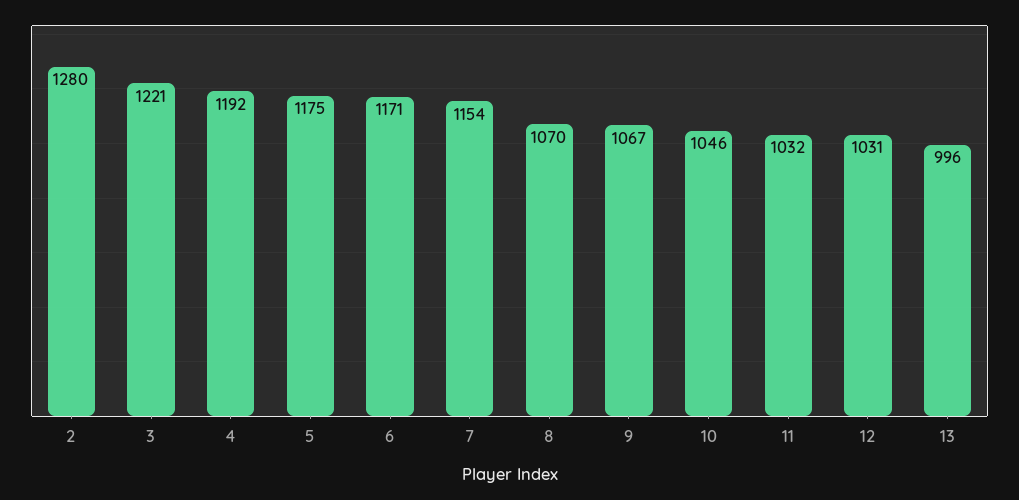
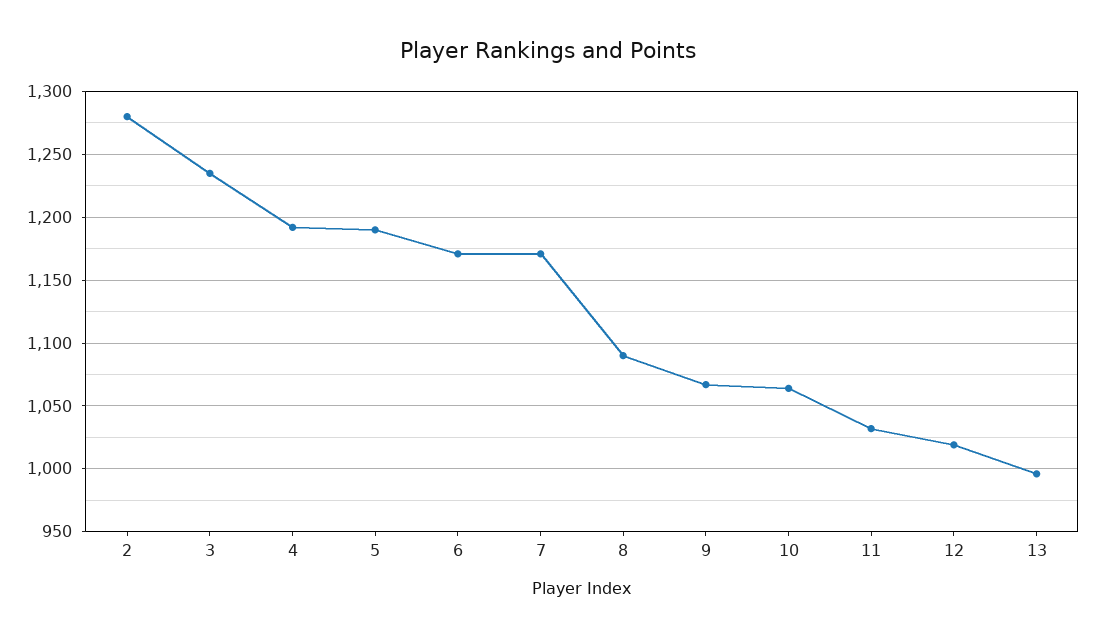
  {
    "2": 1280,
-   "3": 1221,
+   "3": 1235,
    "4": 1192,
-   "5": 1175,
+   "5": 1190,
    "6": 1171,
-   "7": 1154,
+   "7": 1170,
-   "8": 1070,
+   "8": 1090,
    "9": 1067,
-   "10": 1046,
+   "10": 1065,
    "11": 1032,
-   "12": 1031,
+   "12": 1020,
    "13": 996
  }

